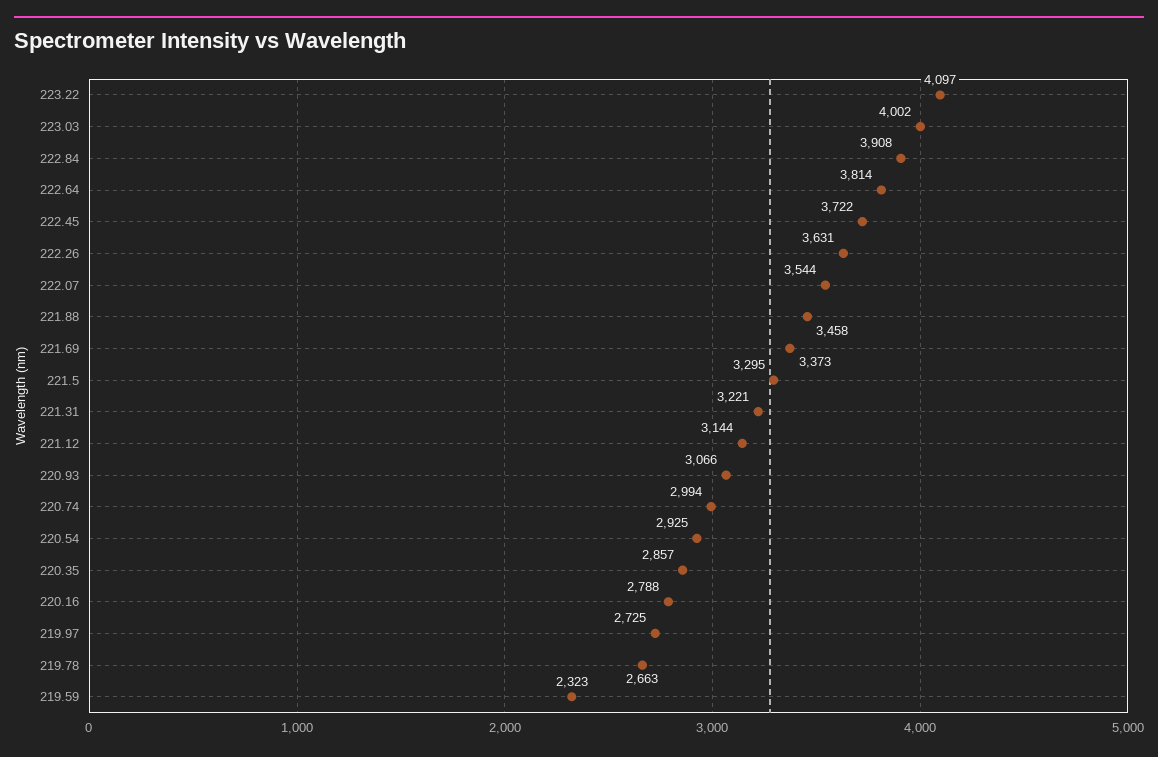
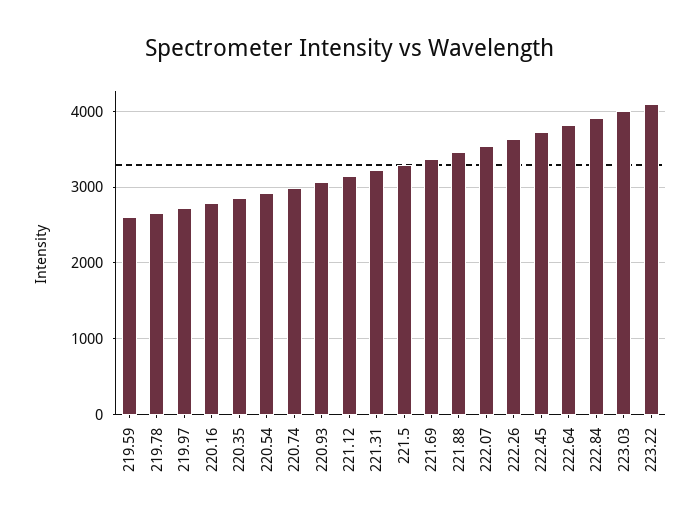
  {
    "223.22": 4097,
    "223.03": 4002,
    "222.84": 3908,
    "222.64": 3814,
    "222.45": 3722,
    "222.26": 3631,
    "222.07": 3544,
    "221.88": 3458,
    "221.69": 3373,
    "221.5": 3295,
    "221.31": 3221,
    "221.12": 3144,
    "220.93": 3066,
    "220.74": 2994,
    "220.54": 2925,
    "220.35": 2857,
    "220.16": 2788,
    "219.97": 2725,
    "219.78": 2663,
-   "219.59": 2323
+   "219.59": 2600
  }

